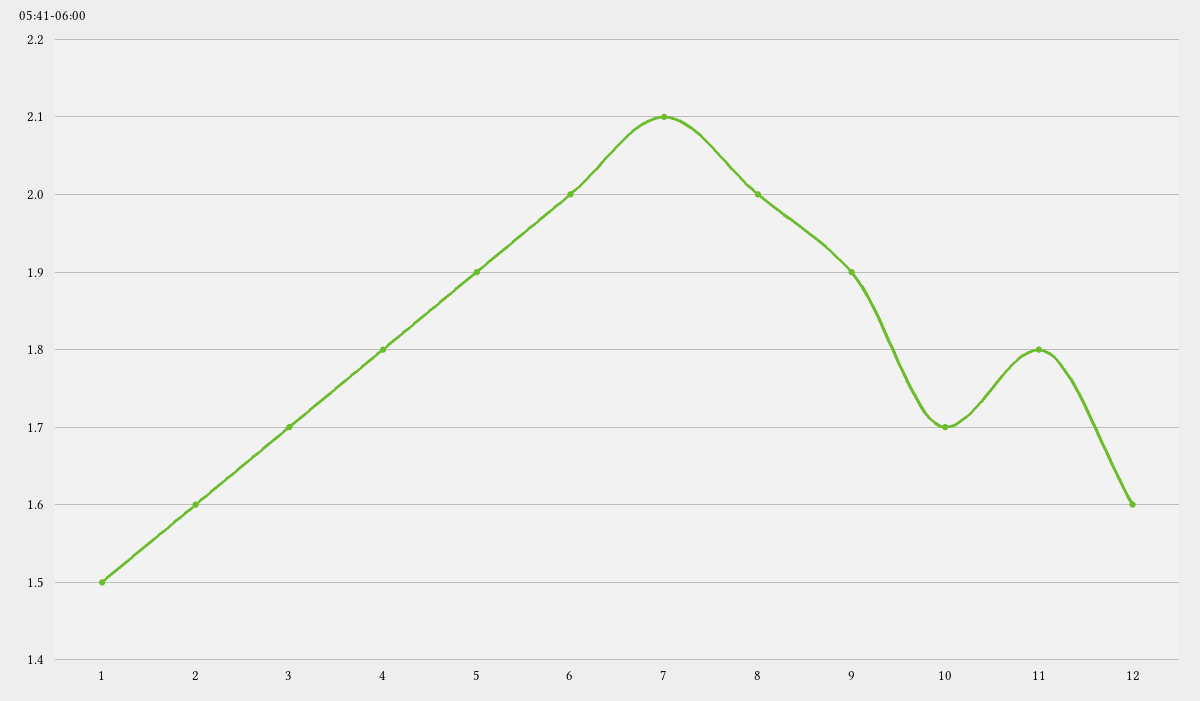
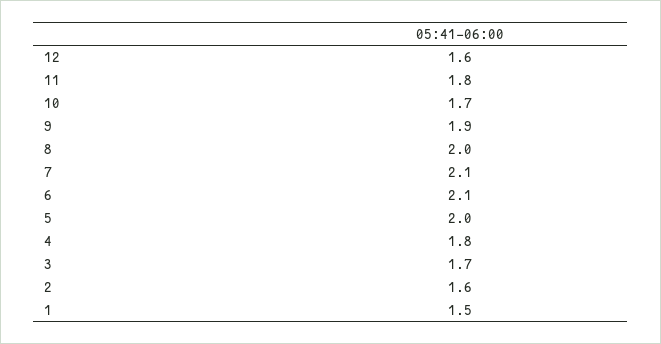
  {
    "1": 1.5,
    "2": 1.6,
    "3": 1.7,
    "4": 1.8,
-   "5": 1.9,
+   "5": 2,
-   "6": 2,
+   "6": 2.1,
    "7": 2.1,
    "8": 2,
    "9": 1.9,
    "10": 1.7,
    "11": 1.8,
    "12": 1.6
  }

